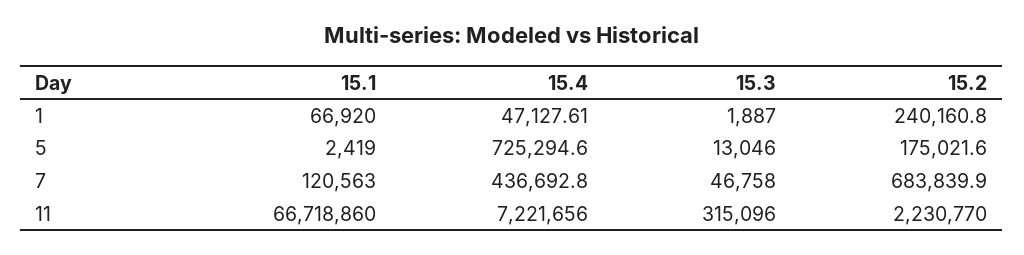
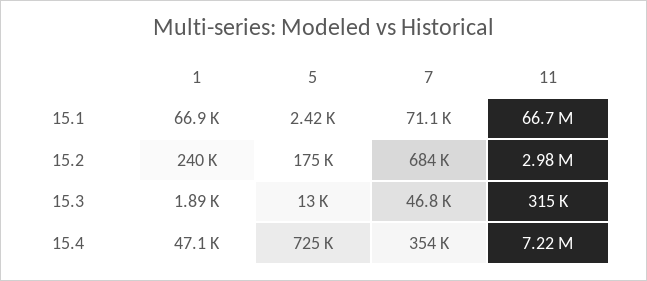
  {
    "15.1": {
      "1": 66920,
      "5": 2419,
-     "7": 120563,
+     "7": 71100,
      "11": 66718860
    },
    "15.4": {
      "1": 47127.61,
      "5": 725294.6,
-     "7": 436692.8,
+     "7": 354000,
      "11": 7221656
    },
    "15.3": {
      "1": 1887,
      "5": 13046,
      "7": 46758,
      "11": 315096
    },
    "15.2": {
      "1": 240160.8,
      "5": 175021.6,
      "7": 683839.9,
-     "11": 2230770
+     "11": 2980000
    }
  }

